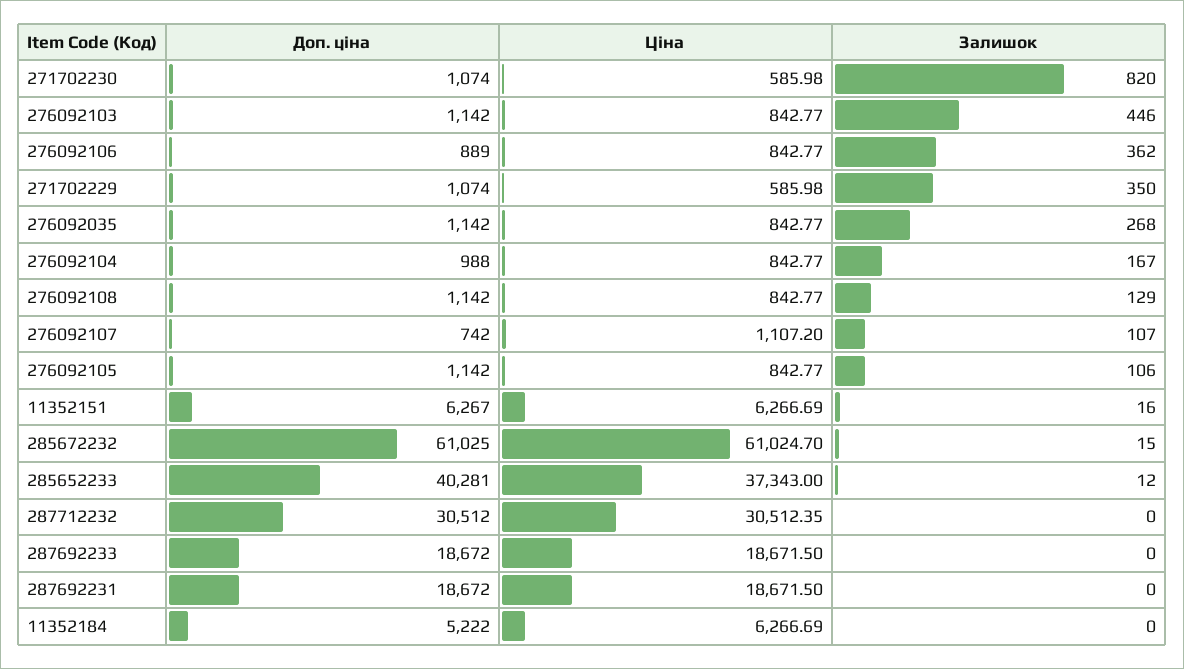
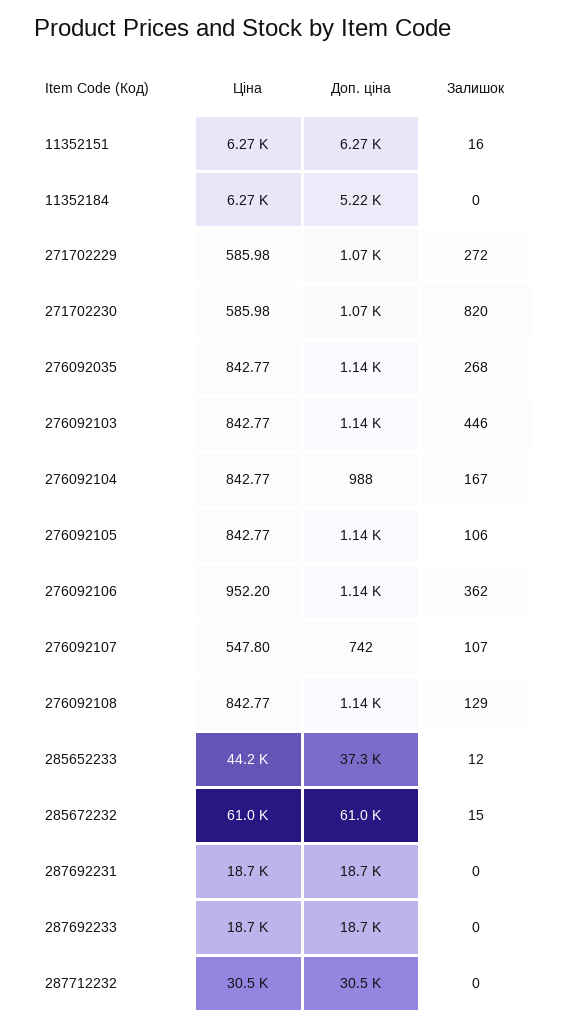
  {
    "Доп. ціна": {
      "271702230": 1074,
      "276092103": 1142,
-     "276092106": 889,
+     "276092106": 1140,
      "271702229": 1074,
      "276092035": 1142,
      "276092104": 988,
      "276092108": 1142,
      "276092107": 742,
      "276092105": 1142,
      "11352151": 6267,
      "285672232": 61025,
-     "285652233": 40281,
+     "285652233": 37300,
      "287712232": 30512,
      "287692233": 18672,
      "287692231": 18672,
      "11352184": 5222
    },
    "Ціна": {
      "271702230": 585.98,
      "276092103": 842.77,
-     "276092106": 842.77,
+     "276092106": 952.2,
      "271702229": 585.98,
      "276092035": 842.77,
      "276092104": 842.77,
      "276092108": 842.77,
-     "276092107": 1107.2,
+     "276092107": 547.8,
      "276092105": 842.77,
      "11352151": 6266.69,
      "285672232": 61024.7,
-     "285652233": 37343,
+     "285652233": 44200,
      "287712232": 30512.35,
      "287692233": 18671.5,
      "287692231": 18671.5,
      "11352184": 6266.69
    },
    "Залишок": {
      "271702230": 820,
      "276092103": 446,
      "276092106": 362,
-     "271702229": 350,
+     "271702229": 272,
      "276092035": 268,
      "276092104": 167,
      "276092108": 129,
      "276092107": 107,
      "276092105": 106,
      "11352151": 16,
      "285672232": 15,
      "285652233": 12,
      "287712232": 0,
      "287692233": 0,
      "287692231": 0,
      "11352184": 0
    }
  }

